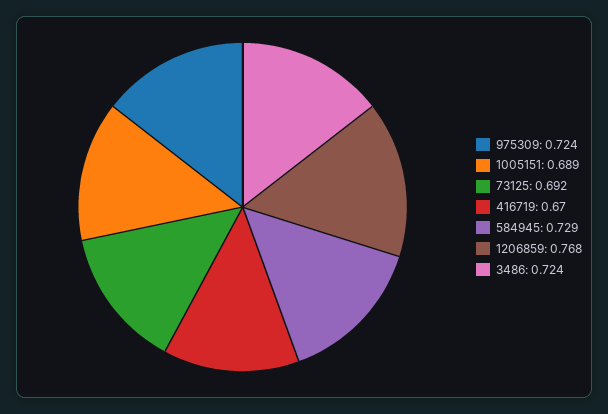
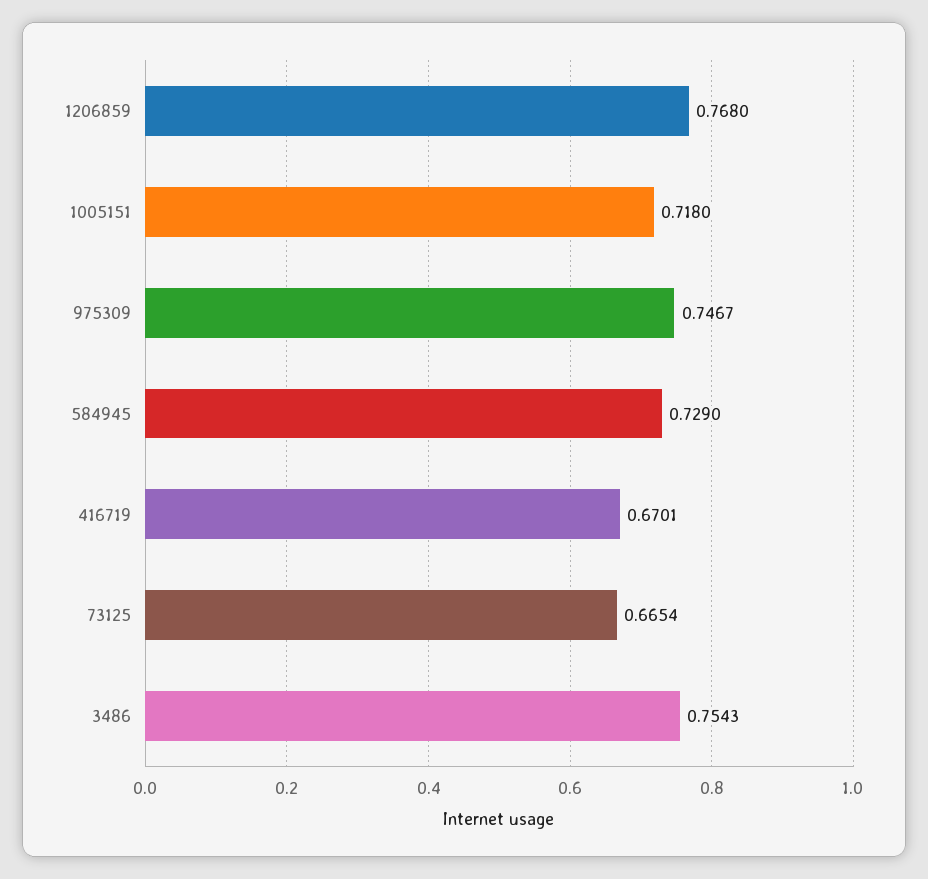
  {
-   "975309": 0.724,
+   "975309": 0.7467,
-   "1005151": 0.689,
+   "1005151": 0.718,
-   "73125": 0.692,
+   "73125": 0.6654,
    "416719": 0.6701,
    "584945": 0.729,
    "1206859": 0.768,
-   "3486": 0.724
+   "3486": 0.7543
  }

